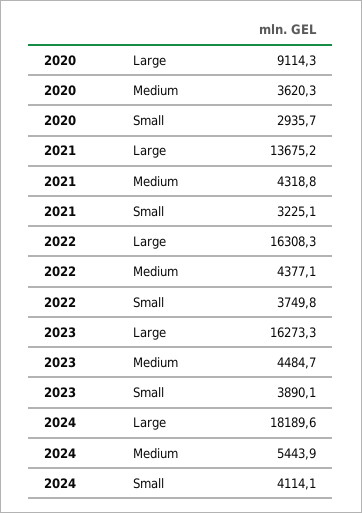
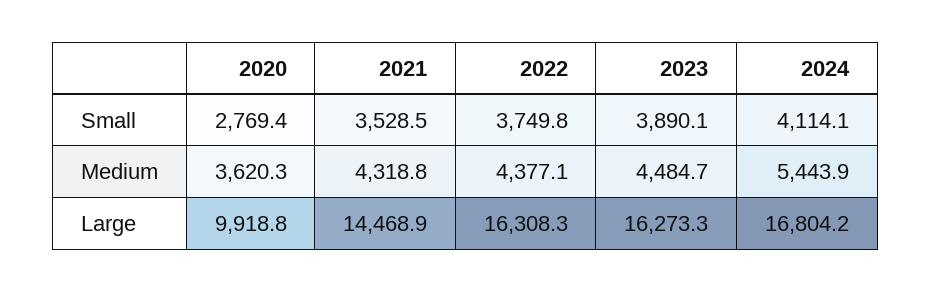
  {
    "2020": {
-     "Large": 9114.3,
+     "Large": 9918.8,
      "Medium": 3620.3,
-     "Small": 2935.7
+     "Small": 2769.4
    },
    "2021": {
-     "Large": 13675.2,
+     "Large": 14468.9,
      "Medium": 4318.8,
-     "Small": 3225.1
+     "Small": 3528.5
    },
    "2022": {
      "Large": 16308.3,
      "Medium": 4377.1,
      "Small": 3749.8
    },
    "2023": {
      "Large": 16273.3,
      "Medium": 4484.7,
      "Small": 3890.1
    },
    "2024": {
-     "Large": 18189.6,
+     "Large": 16804.2,
      "Medium": 5443.9,
      "Small": 4114.1
    }
  }

